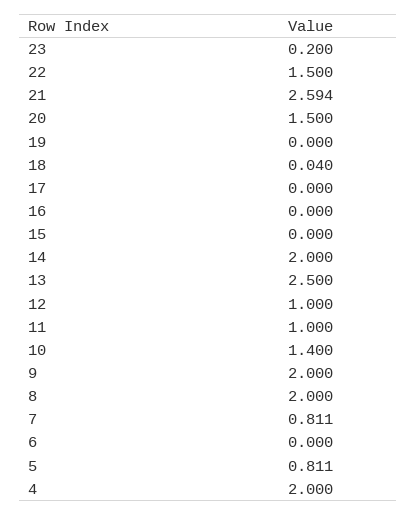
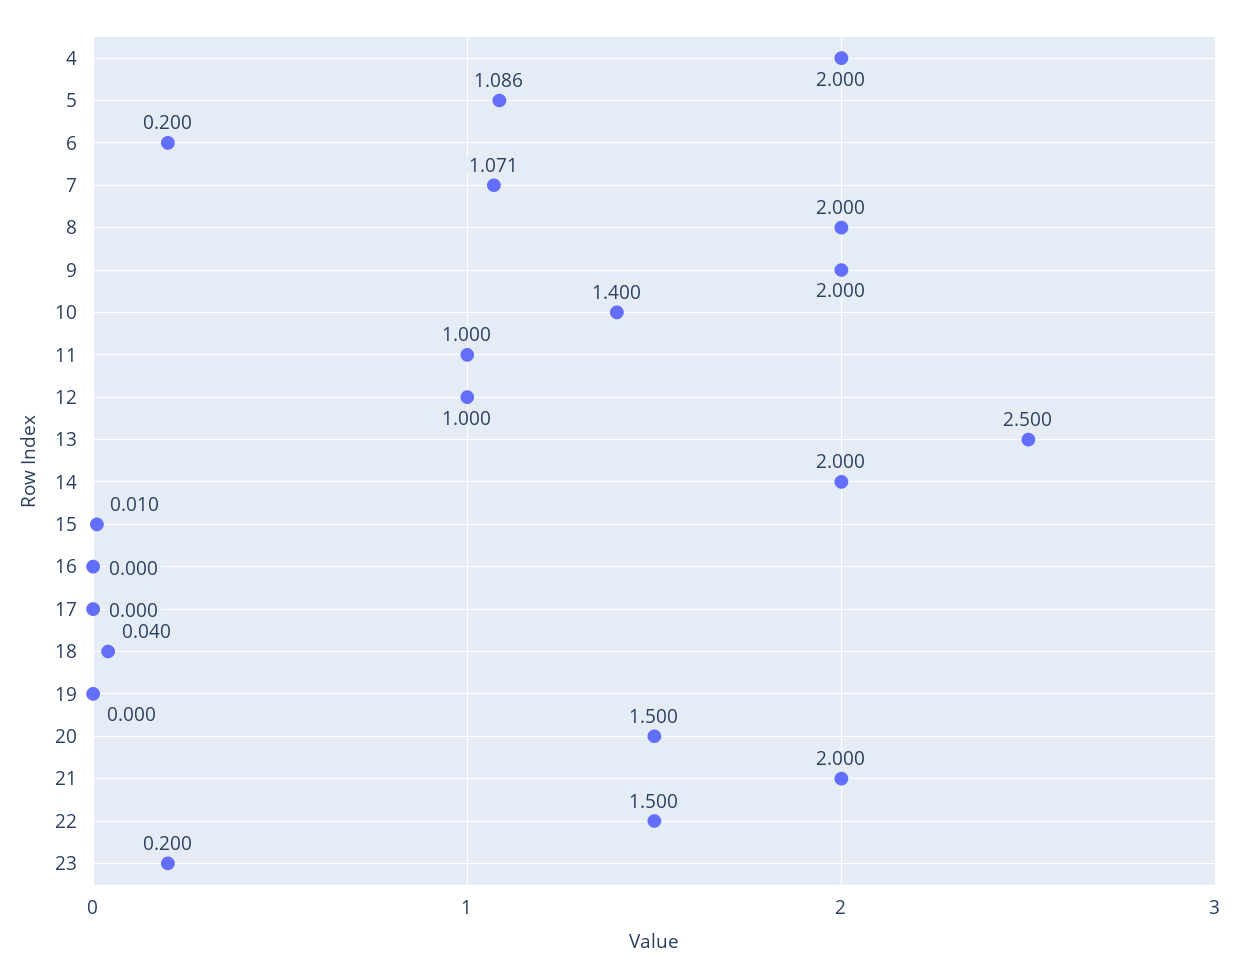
  {
    "23": 0.2,
    "22": 1.5,
-   "21": 2.594,
+   "21": 2,
    "20": 1.5,
    "19": 0,
    "18": 0.04,
    "17": 0,
    "16": 0,
-   "15": 0,
+   "15": 0.01,
    "14": 2,
    "13": 2.5,
    "12": 1,
    "11": 1,
    "10": 1.4,
    "9": 2,
    "8": 2,
-   "7": 0.811,
+   "7": 1.071,
-   "6": 0,
+   "6": 0.2,
-   "5": 0.811,
+   "5": 1.086,
    "4": 2
  }

